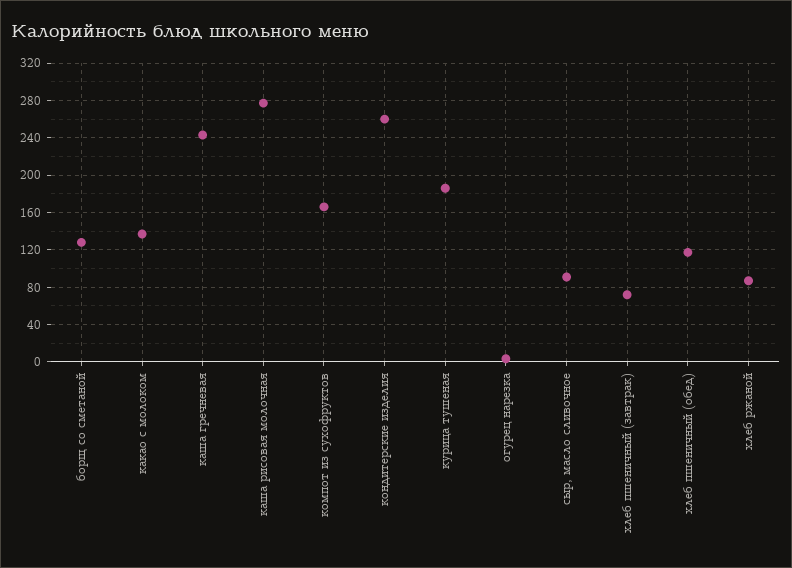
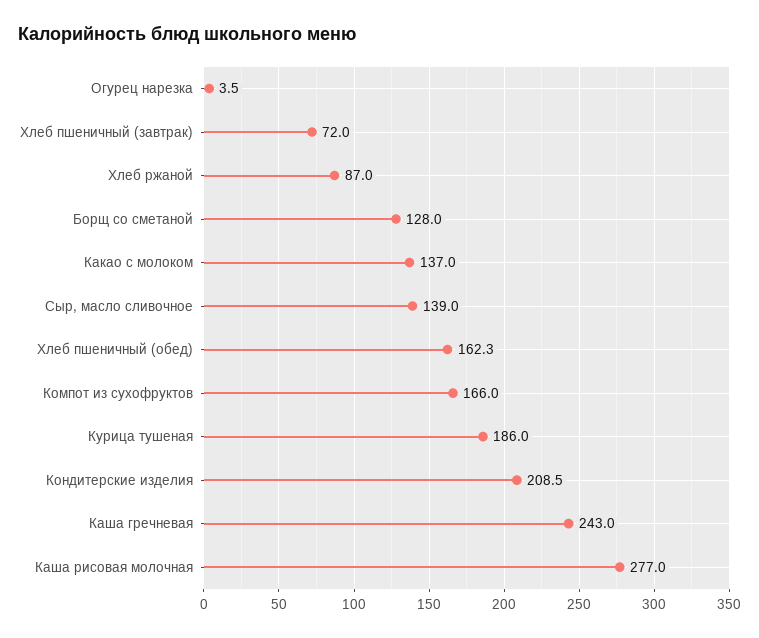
  {
    "борщ со сметаной": 128,
    "какао с молоком": 137,
    "каша гречневая": 243,
    "каша рисовая молочная": 277,
    "компот из сухофруктов": 166,
-   "кондитерские изделия": 260,
+   "кондитерские изделия": 208.5,
    "курица тушеная": 186,
    "огурец нарезка": 3.5,
-   "сыр, масло сливочное": 90,
+   "сыр, масло сливочное": 139,
    "хлеб пшеничный (завтрак)": 72,
-   "хлеб пшеничный (обед)": 120,
+   "хлеб пшеничный (обед)": 162.3,
    "хлеб ржаной": 87
  }

